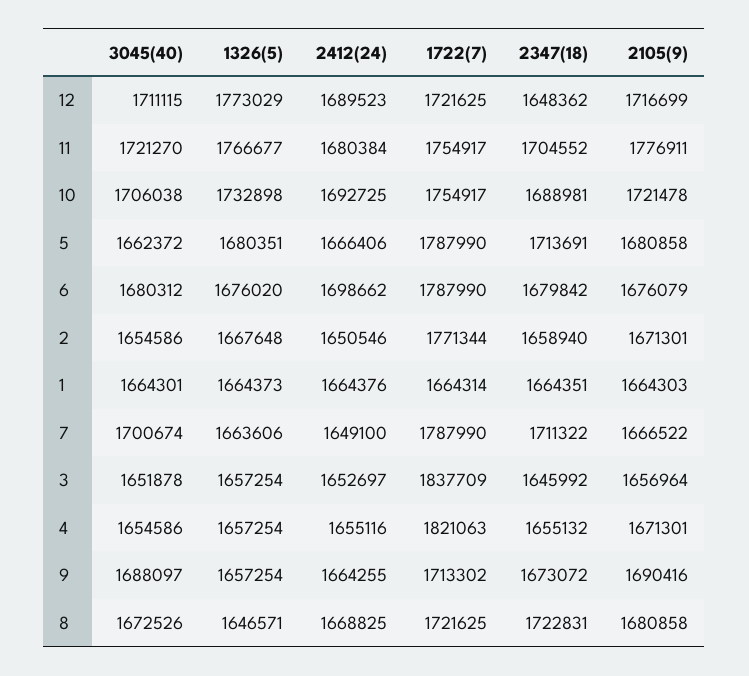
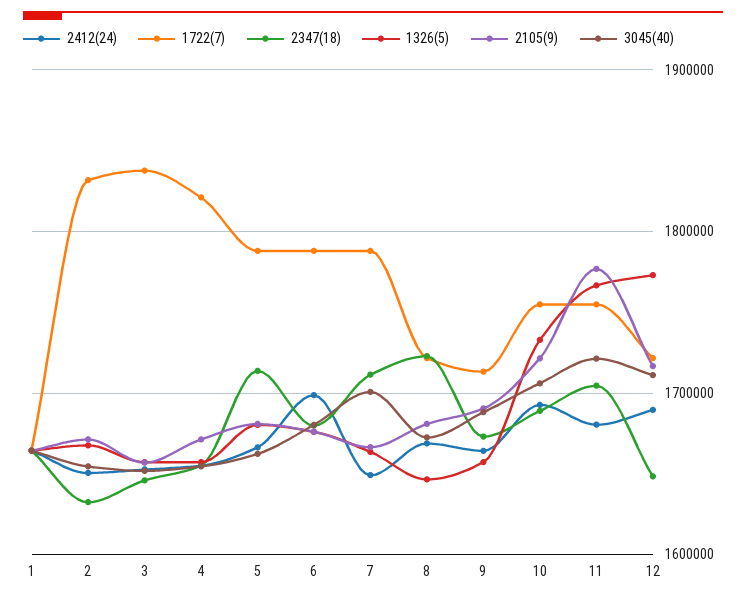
  {
    "3045(40)": {
      "12": 1711115,
      "11": 1721270,
      "10": 1706038,
      "5": 1662372,
      "6": 1680312,
      "2": 1654586,
      "1": 1664301,
      "7": 1700674,
      "3": 1651878,
      "4": 1654586,
      "9": 1688097,
      "8": 1672526
    },
    "1326(5)": {
      "12": 1773029,
      "11": 1766677,
      "10": 1732898,
      "5": 1680351,
      "6": 1676020,
      "2": 1667648,
      "1": 1664373,
      "7": 1663606,
      "3": 1657254,
      "4": 1657254,
      "9": 1657254,
      "8": 1646571
    },
    "2412(24)": {
      "12": 1689523,
      "11": 1680384,
      "10": 1692725,
      "5": 1666406,
      "6": 1698662,
      "2": 1650546,
      "1": 1664376,
      "7": 1649100,
      "3": 1652697,
      "4": 1655116,
      "9": 1664255,
      "8": 1668825
    },
    "1722(7)": {
      "12": 1721625,
      "11": 1754917,
      "10": 1754917,
      "5": 1787990,
      "6": 1787990,
-     "2": 1771344,
+     "2": 1830000,
      "1": 1664314,
      "7": 1787990,
      "3": 1837709,
      "4": 1821063,
      "9": 1713302,
      "8": 1721625
    },
    "2347(18)": {
      "12": 1648362,
      "11": 1704552,
      "10": 1688981,
      "5": 1713691,
      "6": 1679842,
-     "2": 1658940,
+     "2": 1630000,
      "1": 1664351,
      "7": 1711322,
      "3": 1645992,
      "4": 1655132,
      "9": 1673072,
      "8": 1722831
    },
    "2105(9)": {
      "12": 1716699,
      "11": 1776911,
      "10": 1721478,
      "5": 1680858,
      "6": 1676079,
      "2": 1671301,
      "1": 1664303,
      "7": 1666522,
      "3": 1656964,
      "4": 1671301,
      "9": 1690416,
      "8": 1680858
    }
  }

